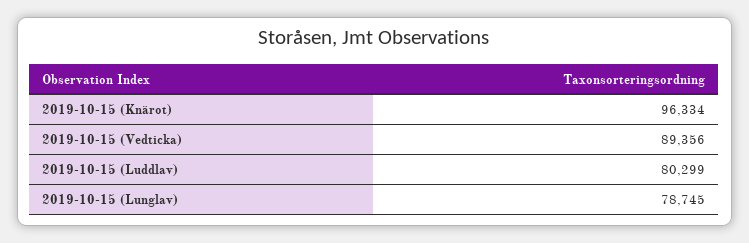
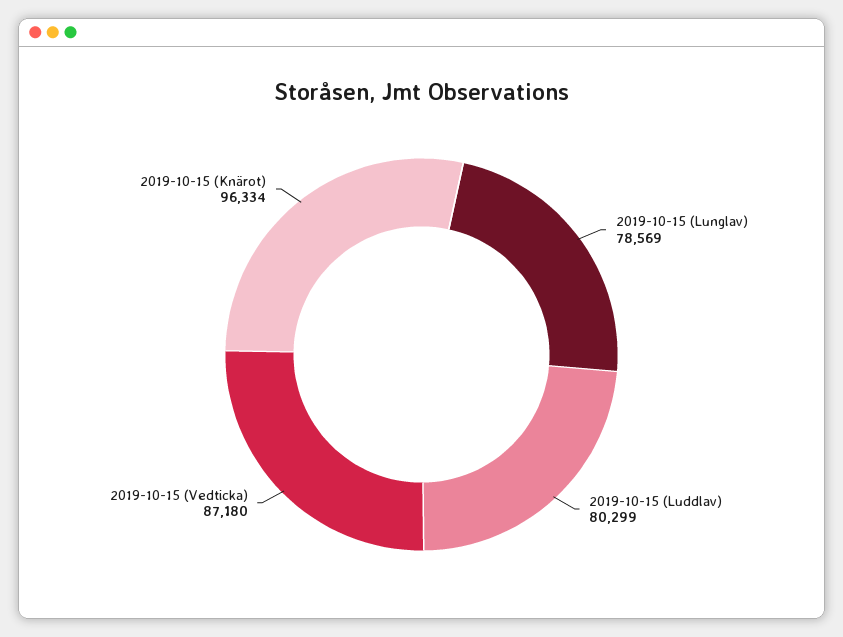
  {
    "2019-10-15 (Knärot)": 96334,
-   "2019-10-15 (Vedticka)": 89356,
+   "2019-10-15 (Vedticka)": 87180,
    "2019-10-15 (Luddlav)": 80299,
-   "2019-10-15 (Lunglav)": 78745
+   "2019-10-15 (Lunglav)": 78569
  }

